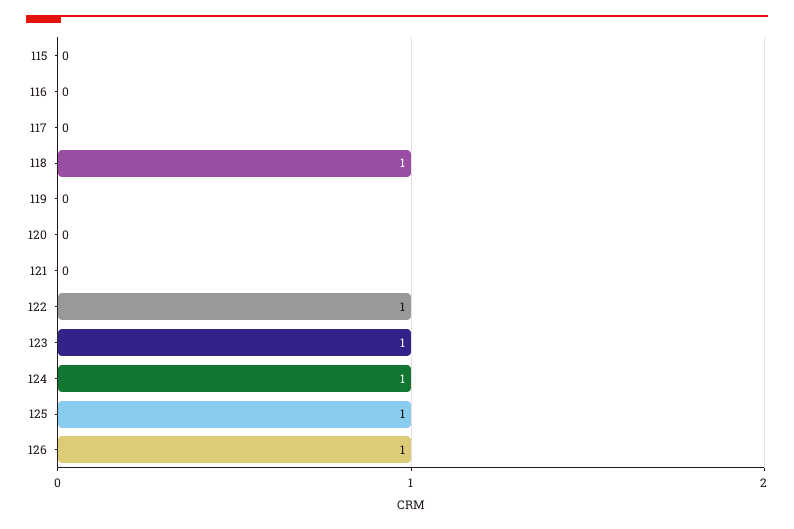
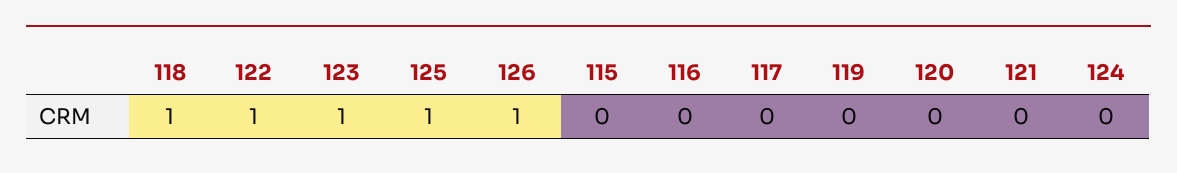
  {
    "115": 0,
    "116": 0,
    "117": 0,
    "118": 1,
    "119": 0,
    "120": 0,
    "121": 0,
    "122": 1,
    "123": 1,
-   "124": 1,
+   "124": 0,
    "125": 1,
    "126": 1
  }

